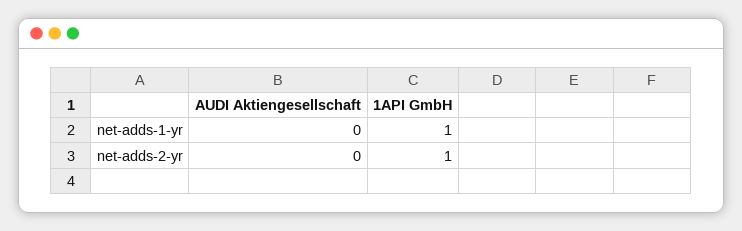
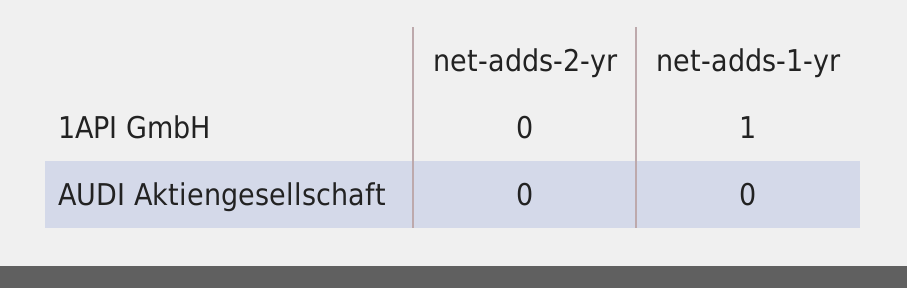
  {
    "AUDI Aktiengesellschaft": {
      "net-adds-1-yr": 0,
      "net-adds-2-yr": 0
    },
    "1API GmbH": {
      "net-adds-1-yr": 1,
-     "net-adds-2-yr": 1
+     "net-adds-2-yr": 0
    }
  }

